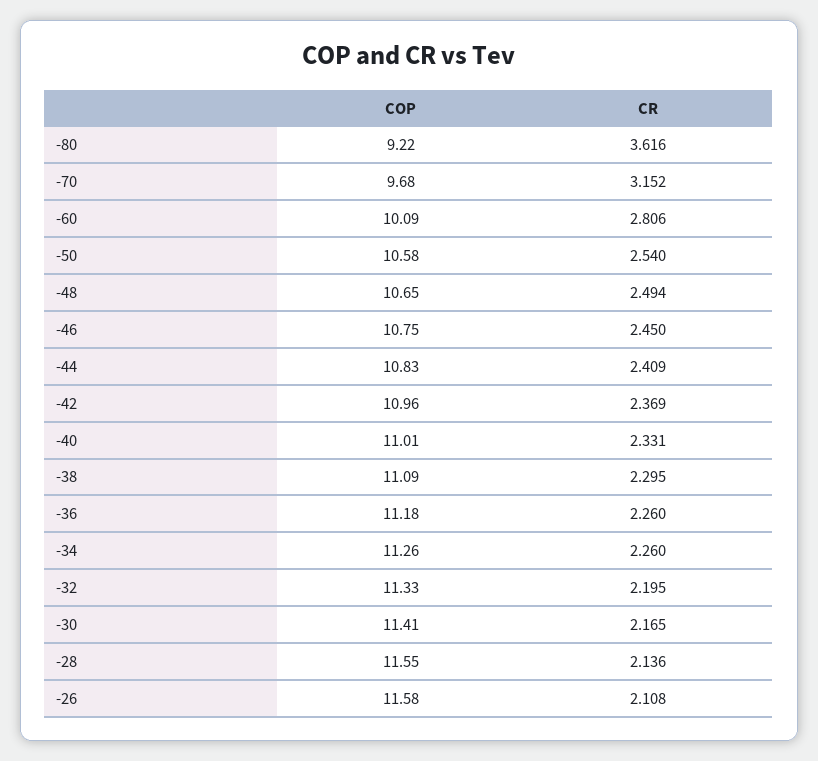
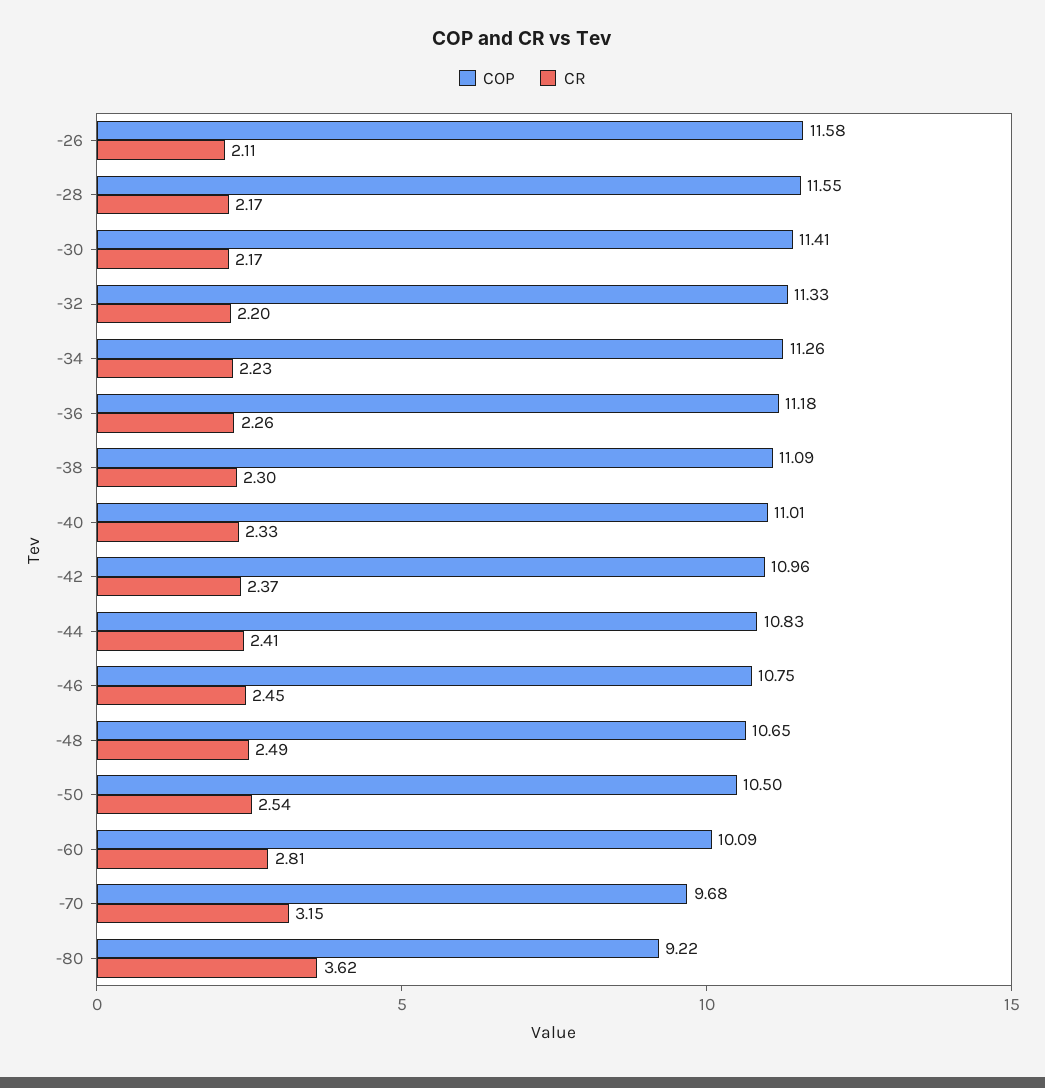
  {
    "COP": {
      "-80": 9.22,
      "-70": 9.68,
      "-60": 10.09,
-     "-50": 10.58,
+     "-50": 10.5,
      "-48": 10.65,
      "-46": 10.75,
      "-44": 10.83,
      "-42": 10.96,
      "-40": 11.01,
      "-38": 11.09,
      "-36": 11.18,
      "-34": 11.26,
      "-32": 11.33,
      "-30": 11.41,
      "-28": 11.55,
      "-26": 11.58
    },
    "CR": {
      "-80": 3.616,
      "-70": 3.152,
      "-60": 2.806,
      "-50": 2.54,
      "-48": 2.494,
      "-46": 2.45,
      "-44": 2.409,
      "-42": 2.369,
      "-40": 2.331,
      "-38": 2.295,
      "-36": 2.26,
-     "-34": 2.26,
+     "-34": 2.23,
      "-32": 2.195,
      "-30": 2.165,
-     "-28": 2.136,
+     "-28": 2.17,
      "-26": 2.108
    }
  }

